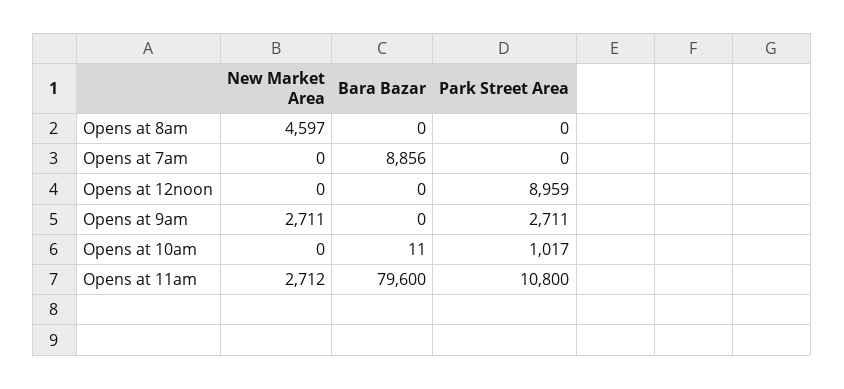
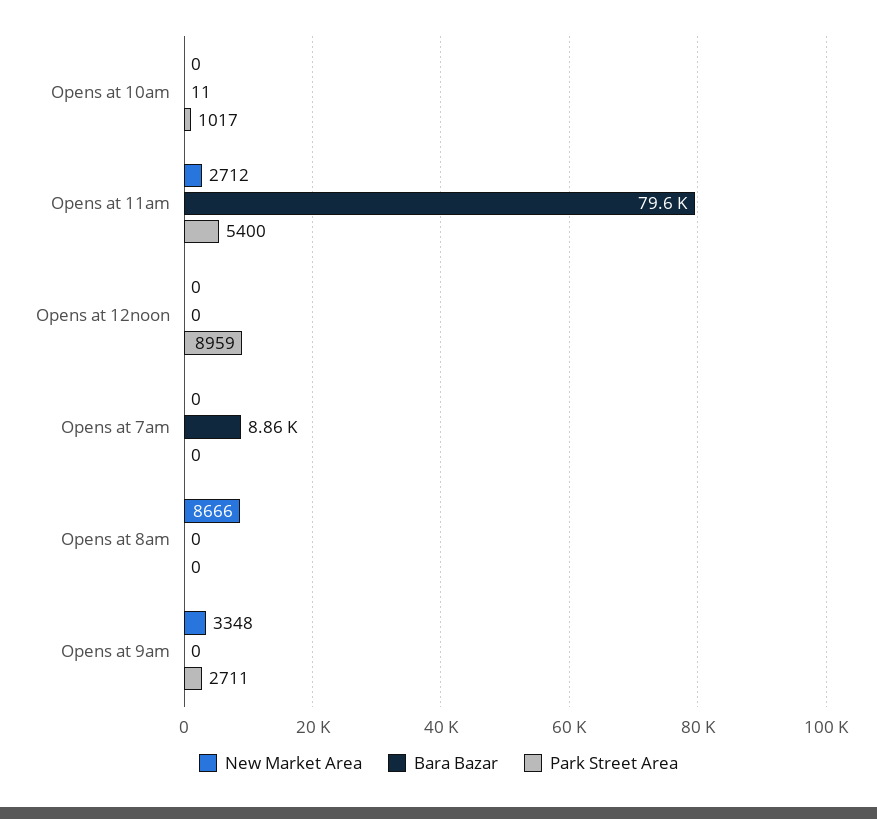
  {
    "New Market Area": {
-     "Opens at 8am": 4597,
+     "Opens at 8am": 8666,
      "Opens at 7am": 0,
      "Opens at 12noon": 0,
-     "Opens at 9am": 2711,
+     "Opens at 9am": 3348,
      "Opens at 10am": 0,
      "Opens at 11am": 2712
    },
    "Bara Bazar": {
      "Opens at 8am": 0,
      "Opens at 7am": 8856,
      "Opens at 12noon": 0,
      "Opens at 9am": 0,
      "Opens at 10am": 11,
      "Opens at 11am": 79600
    },
    "Park Street Area": {
      "Opens at 8am": 0,
      "Opens at 7am": 0,
      "Opens at 12noon": 8959,
      "Opens at 9am": 2711,
      "Opens at 10am": 1017,
-     "Opens at 11am": 10800
+     "Opens at 11am": 5400
    }
  }

